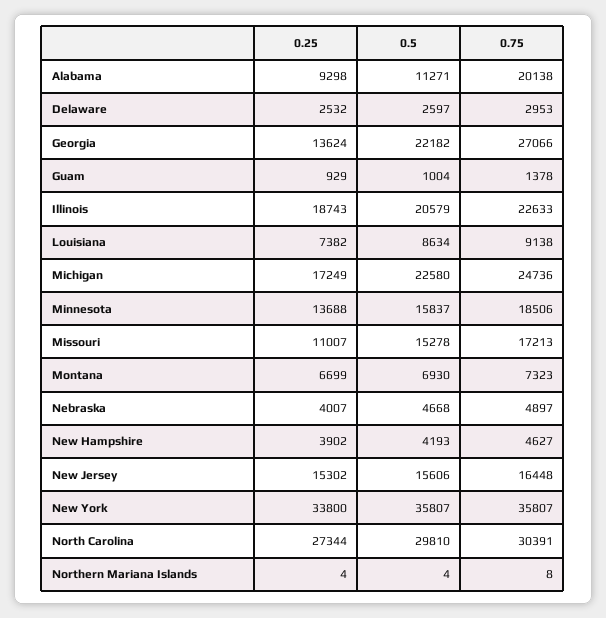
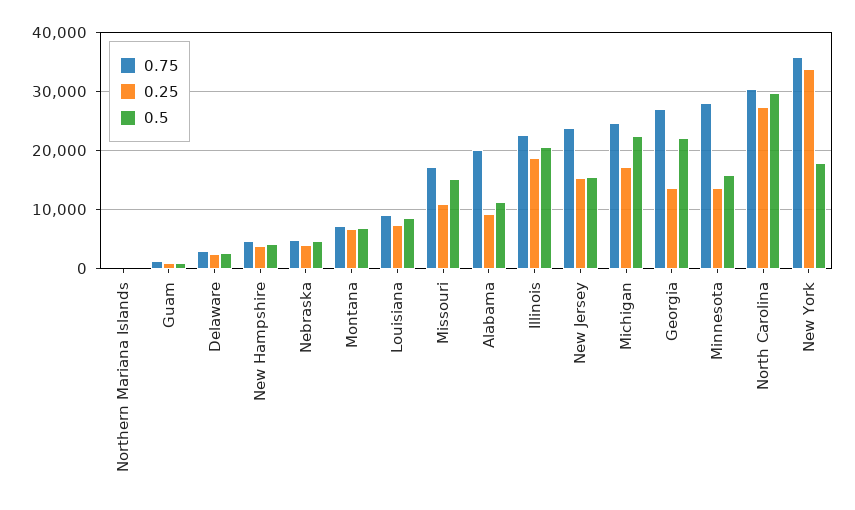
  {
    "0.25": {
      "Alabama": 9298,
      "Delaware": 2532,
      "Georgia": 13624,
      "Guam": 929,
      "Illinois": 18743,
      "Louisiana": 7382,
      "Michigan": 17249,
      "Minnesota": 13688,
      "Missouri": 11007,
      "Montana": 6699,
      "Nebraska": 4007,
      "New Hampshire": 3902,
      "New Jersey": 15302,
      "New York": 33800,
      "North Carolina": 27344,
      "Northern Mariana Islands": 4
    },
    "0.5": {
      "Alabama": 11271,
      "Delaware": 2597,
      "Georgia": 22182,
      "Guam": 1004,
      "Illinois": 20579,
      "Louisiana": 8634,
      "Michigan": 22580,
      "Minnesota": 15837,
      "Missouri": 15278,
      "Montana": 6930,
      "Nebraska": 4668,
      "New Hampshire": 4193,
      "New Jersey": 15606,
-     "New York": 35807,
+     "New York": 18000,
      "North Carolina": 29810,
      "Northern Mariana Islands": 4
    },
    "0.75": {
      "Alabama": 20138,
      "Delaware": 2953,
      "Georgia": 27066,
      "Guam": 1378,
      "Illinois": 22633,
      "Louisiana": 9138,
      "Michigan": 24736,
-     "Minnesota": 18506,
+     "Minnesota": 28000,
      "Missouri": 17213,
      "Montana": 7323,
      "Nebraska": 4897,
      "New Hampshire": 4627,
-     "New Jersey": 16448,
+     "New Jersey": 24000,
      "New York": 35807,
      "North Carolina": 30391,
      "Northern Mariana Islands": 8
    }
  }

